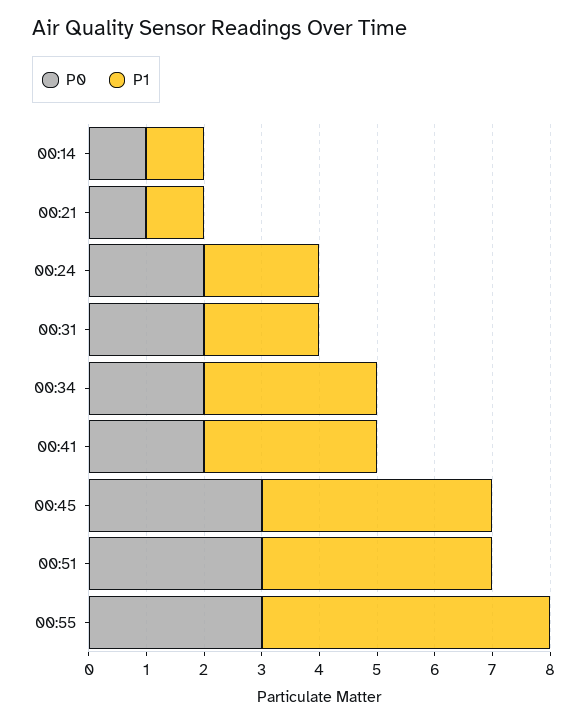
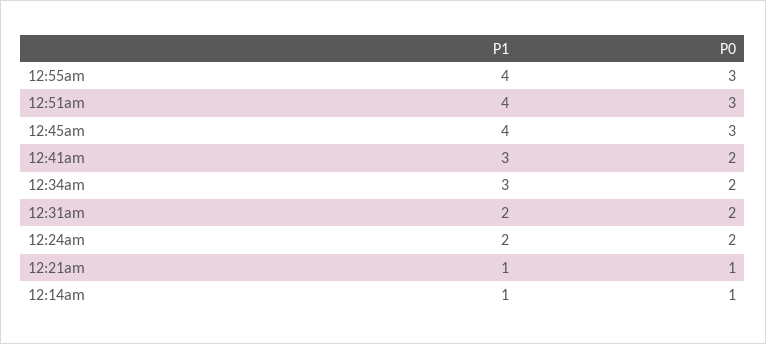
  {
    "P0": {
      "00:14": 1,
      "00:21": 1,
      "00:24": 2,
      "00:31": 2,
      "00:34": 2,
      "00:41": 2,
      "00:45": 3,
      "00:51": 3,
      "00:55": 3
    },
    "P1": {
      "00:14": 1,
      "00:21": 1,
      "00:24": 2,
      "00:31": 2,
      "00:34": 3,
      "00:41": 3,
      "00:45": 4,
      "00:51": 4,
-     "00:55": 5
+     "00:55": 4
    }
  }

